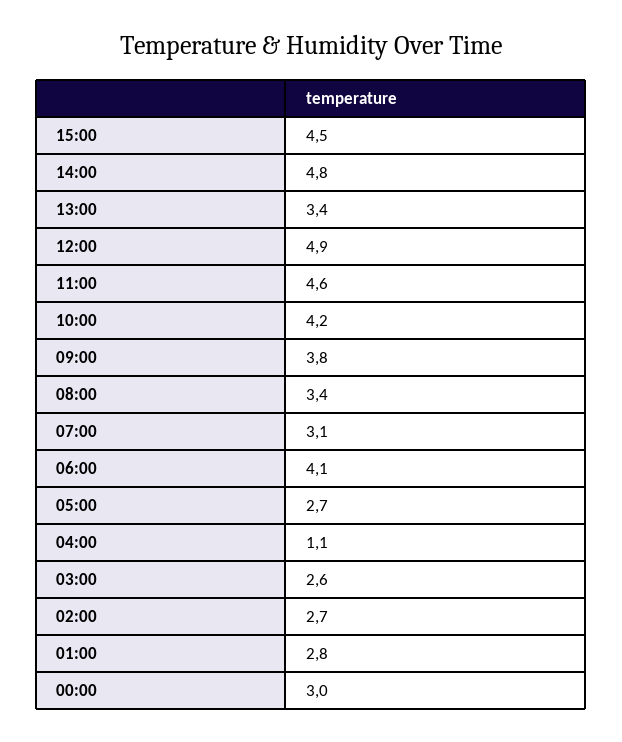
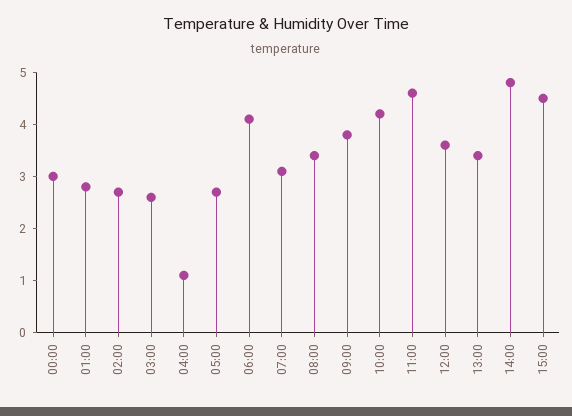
  {
    "15:00": 4.5,
    "14:00": 4.8,
    "13:00": 3.4,
-   "12:00": 4.9,
+   "12:00": 3.5,
    "11:00": 4.6,
    "10:00": 4.2,
    "09:00": 3.8,
    "08:00": 3.4,
    "07:00": 3.1,
    "06:00": 4.1,
    "05:00": 2.7,
    "04:00": 1.1,
    "03:00": 2.6,
    "02:00": 2.7,
    "01:00": 2.8,
    "00:00": 3
  }

